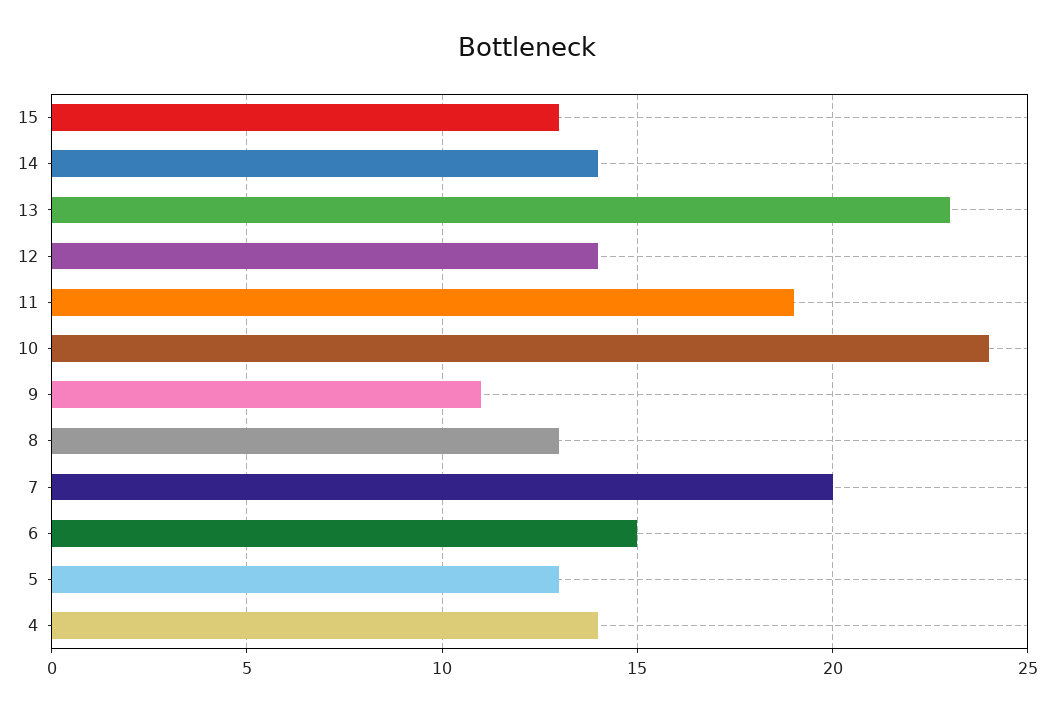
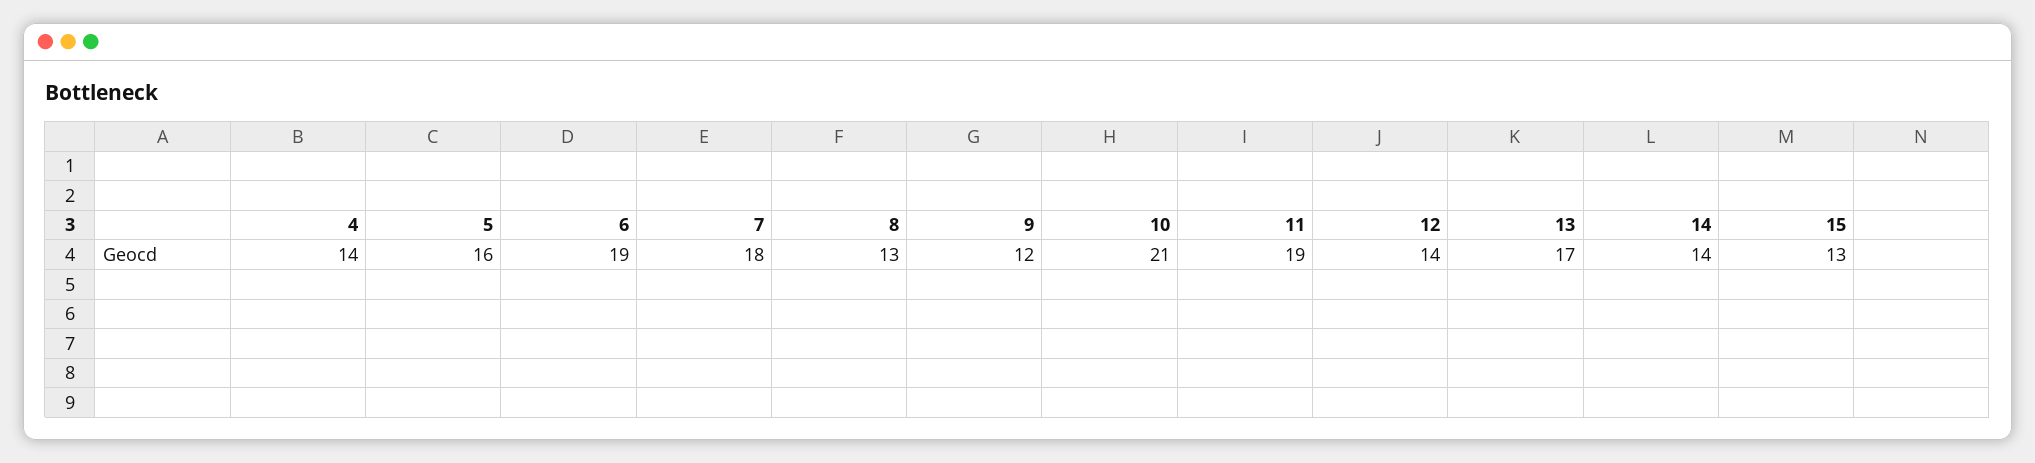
  {
    "15": 13,
    "14": 14,
-   "13": 23,
+   "13": 17,
    "12": 14,
    "11": 19,
-   "10": 24,
+   "10": 21,
-   "9": 11,
+   "9": 12,
    "8": 13,
-   "7": 20,
+   "7": 18,
-   "6": 15,
+   "6": 19,
-   "5": 13,
+   "5": 16,
    "4": 14
  }

